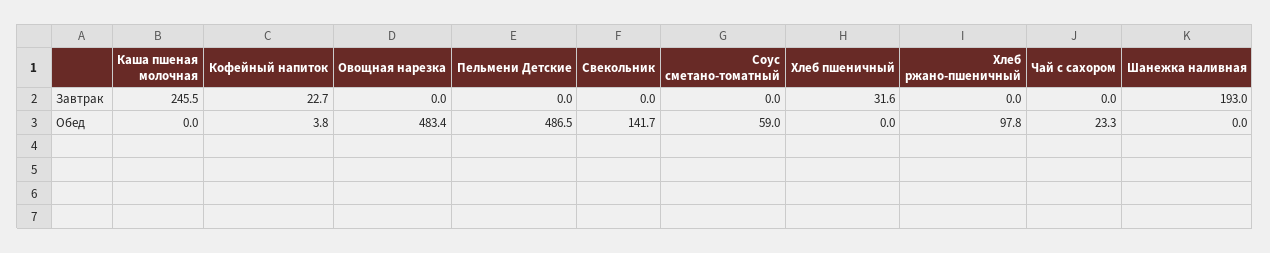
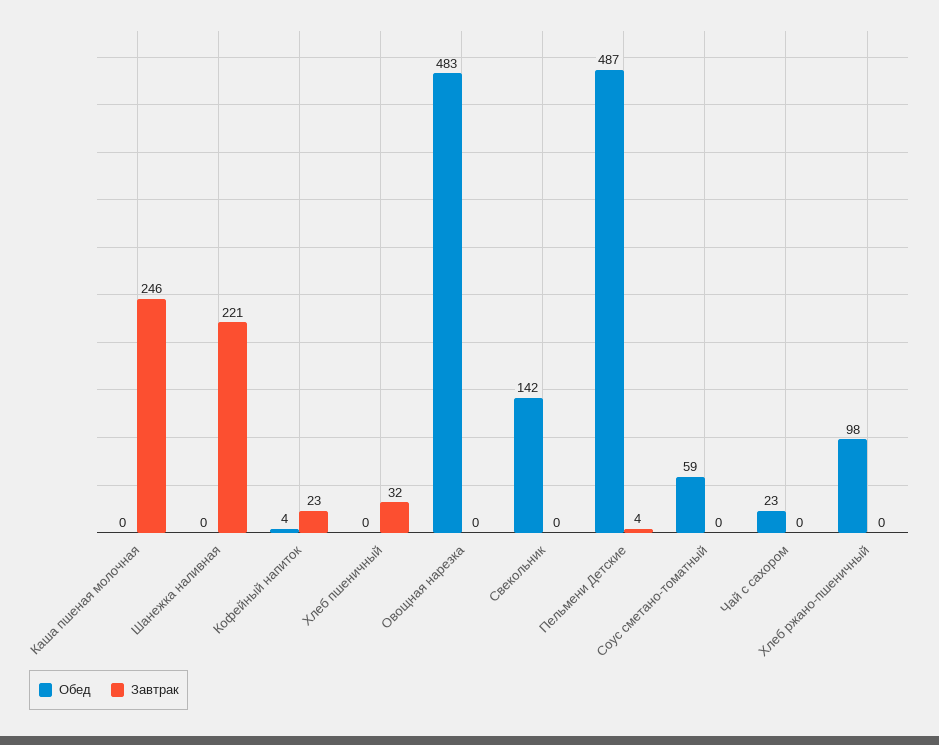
  {
    "Завтрак": {
      "Каша пшеная молочная": 245.5,
      "Кофейный напиток": 22.7,
      "Овощная нарезка": 0,
-     "Пельмени Детские": 0,
+     "Пельмени Детские": 4,
      "Свекольник": 0,
      "Соус сметано-томатный": 0,
      "Хлеб пшеничный": 31.6,
      "Хлеб ржано-пшеничный": 0,
      "Чай с сахором": 0,
-     "Шанежка наливная": 193
+     "Шанежка наливная": 221
    },
    "Обед": {
      "Каша пшеная молочная": 0,
      "Кофейный напиток": 3.8,
      "Овощная нарезка": 483.4,
      "Пельмени Детские": 486.5,
      "Свекольник": 141.7,
      "Соус сметано-томатный": 59,
      "Хлеб пшеничный": 0,
      "Хлеб ржано-пшеничный": 97.8,
      "Чай с сахором": 23.3,
      "Шанежка наливная": 0
    }
  }

